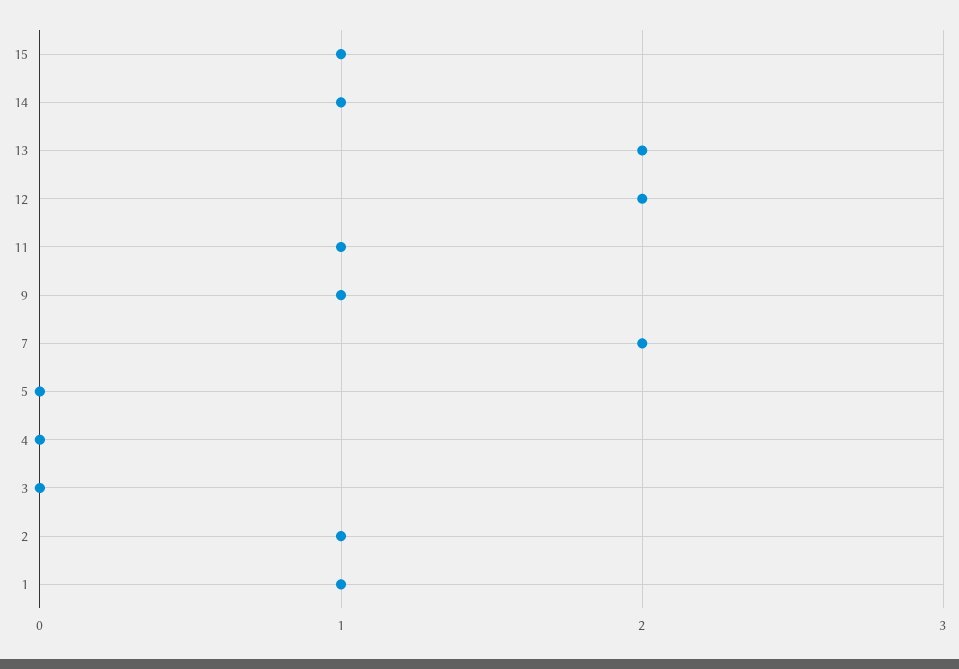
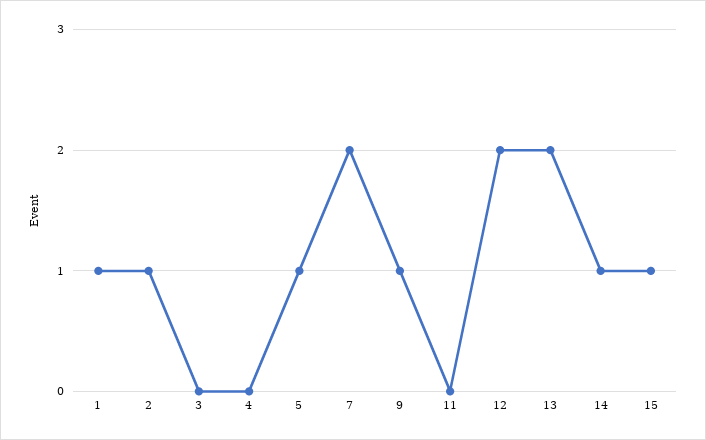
  {
    "15": 1,
    "14": 1,
    "13": 2,
    "12": 2,
-   "11": 1,
+   "11": 0,
    "9": 1,
    "7": 2,
-   "5": 0,
+   "5": 1,
    "4": 0,
    "3": 0,
    "2": 1,
    "1": 1
  }

